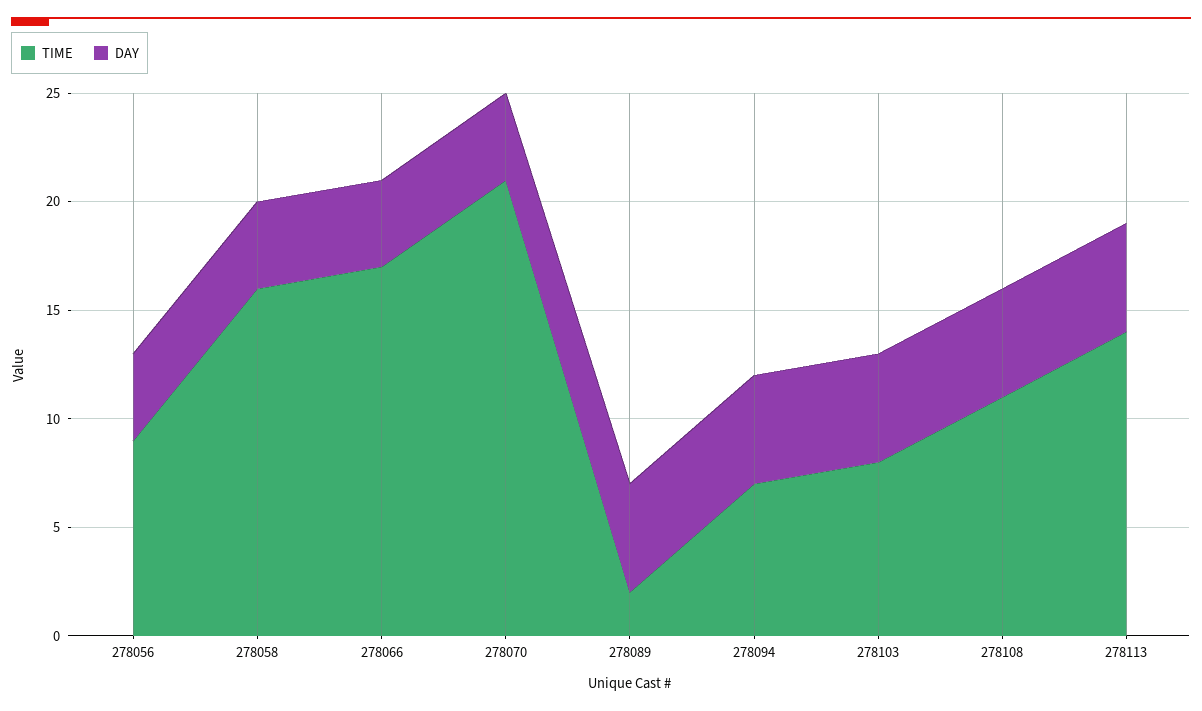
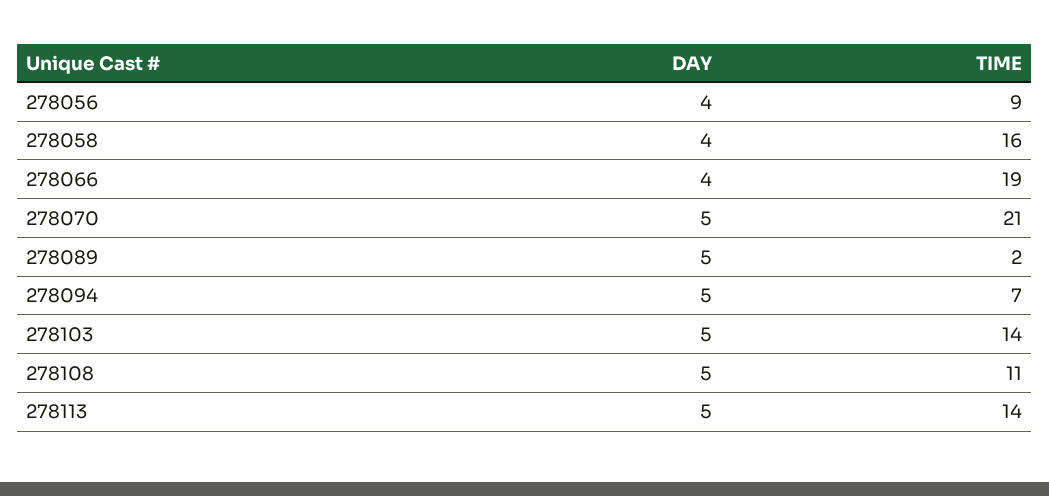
  {
    "TIME": {
      "278056": 9,
      "278058": 16,
-     "278066": 17,
+     "278066": 19,
      "278070": 21,
      "278089": 2,
      "278094": 7,
-     "278103": 8,
+     "278103": 14,
      "278108": 11,
      "278113": 14
    },
    "DAY": {
      "278056": 4,
      "278058": 4,
      "278066": 4,
-     "278070": 4,
+     "278070": 5,
      "278089": 5,
      "278094": 5,
      "278103": 5,
      "278108": 5,
      "278113": 5
    }
  }

